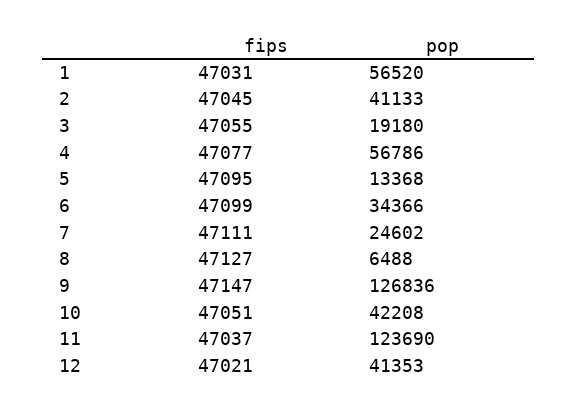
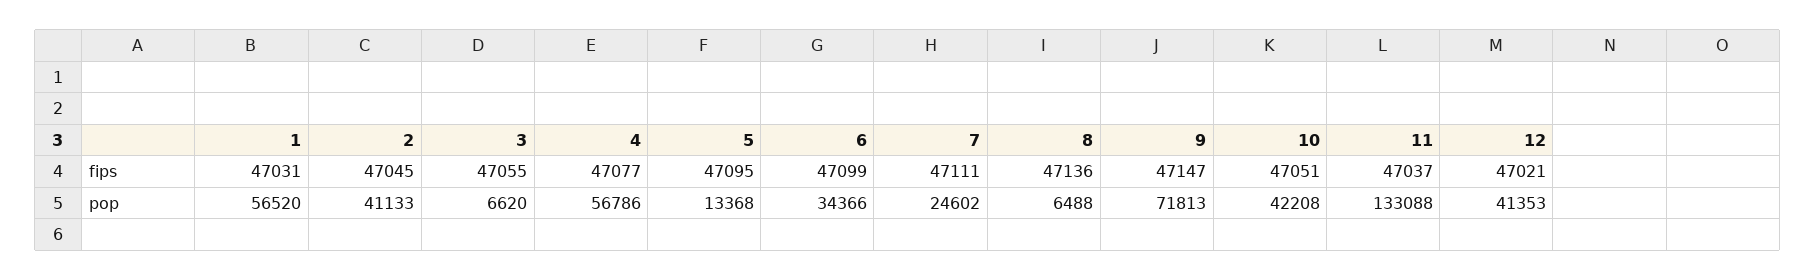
  {
    "fips": {
      "1": 47031,
      "2": 47045,
      "3": 47055,
      "4": 47077,
      "5": 47095,
      "6": 47099,
      "7": 47111,
-     "8": 47127,
+     "8": 47136,
      "9": 47147,
      "10": 47051,
      "11": 47037,
      "12": 47021
    },
    "pop": {
      "1": 56520,
      "2": 41133,
-     "3": 19180,
+     "3": 6620,
      "4": 56786,
      "5": 13368,
      "6": 34366,
      "7": 24602,
      "8": 6488,
-     "9": 126836,
+     "9": 71813,
      "10": 42208,
-     "11": 123690,
+     "11": 133088,
      "12": 41353
    }
  }

